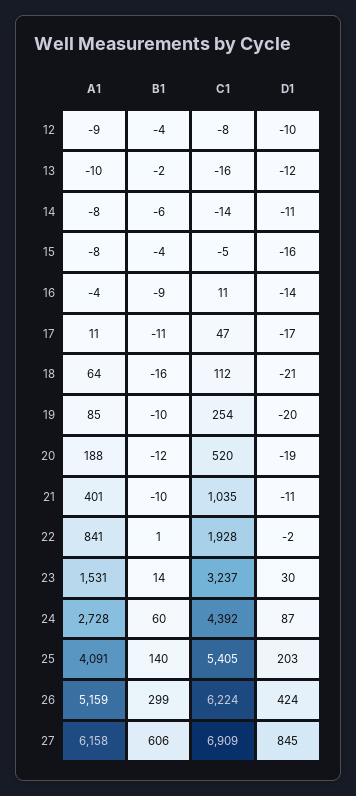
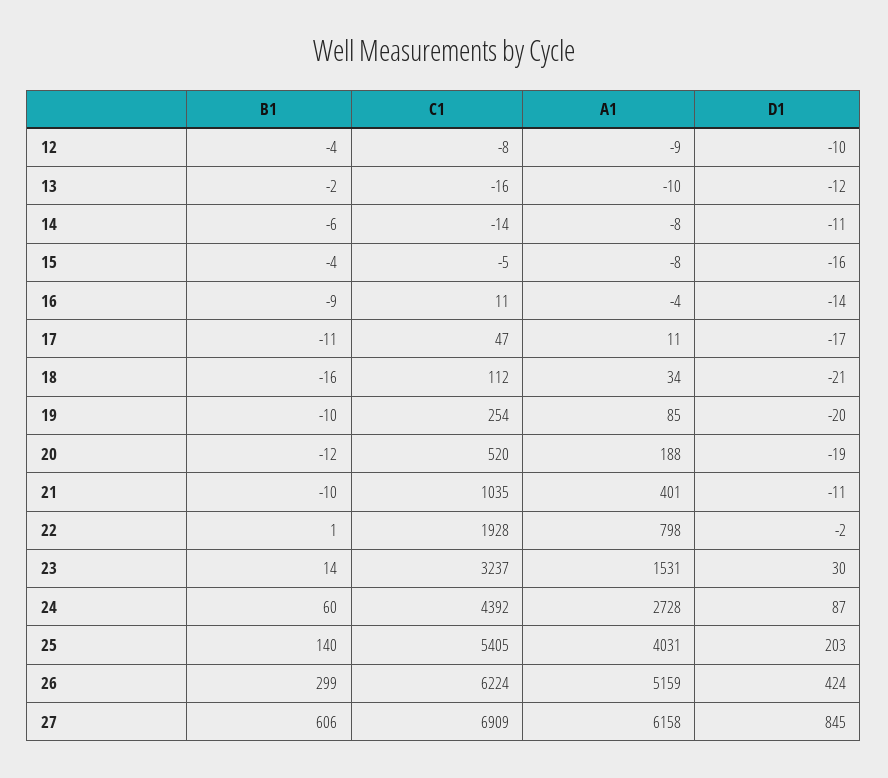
  {
    "A1": {
      "12": -9,
      "13": -10,
      "14": -8,
      "15": -8,
      "16": -4,
      "17": 11,
-     "18": 64,
+     "18": 34,
      "19": 85,
      "20": 188,
      "21": 401,
-     "22": 841,
+     "22": 798,
      "23": 1531,
      "24": 2728,
-     "25": 4091,
+     "25": 4031,
      "26": 5159,
      "27": 6158
    },
    "B1": {
      "12": -4,
      "13": -2,
      "14": -6,
      "15": -4,
      "16": -9,
      "17": -11,
      "18": -16,
      "19": -10,
      "20": -12,
      "21": -10,
      "22": 1,
      "23": 14,
      "24": 60,
      "25": 140,
      "26": 299,
      "27": 606
    },
    "C1": {
      "12": -8,
      "13": -16,
      "14": -14,
      "15": -5,
      "16": 11,
      "17": 47,
      "18": 112,
      "19": 254,
      "20": 520,
      "21": 1035,
      "22": 1928,
      "23": 3237,
      "24": 4392,
      "25": 5405,
      "26": 6224,
      "27": 6909
    },
    "D1": {
      "12": -10,
      "13": -12,
      "14": -11,
      "15": -16,
      "16": -14,
      "17": -17,
      "18": -21,
      "19": -20,
      "20": -19,
      "21": -11,
      "22": -2,
      "23": 30,
      "24": 87,
      "25": 203,
      "26": 424,
      "27": 845
    }
  }

